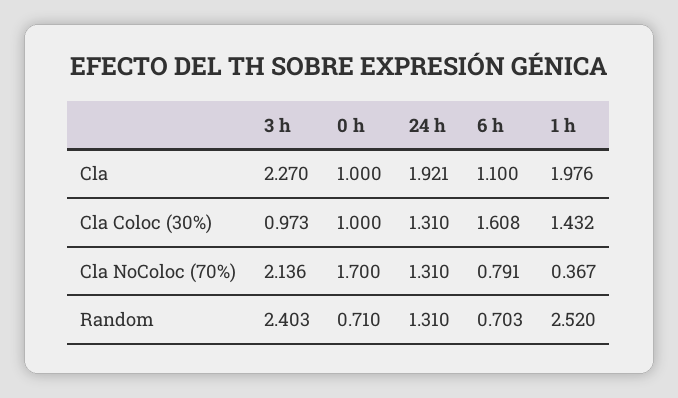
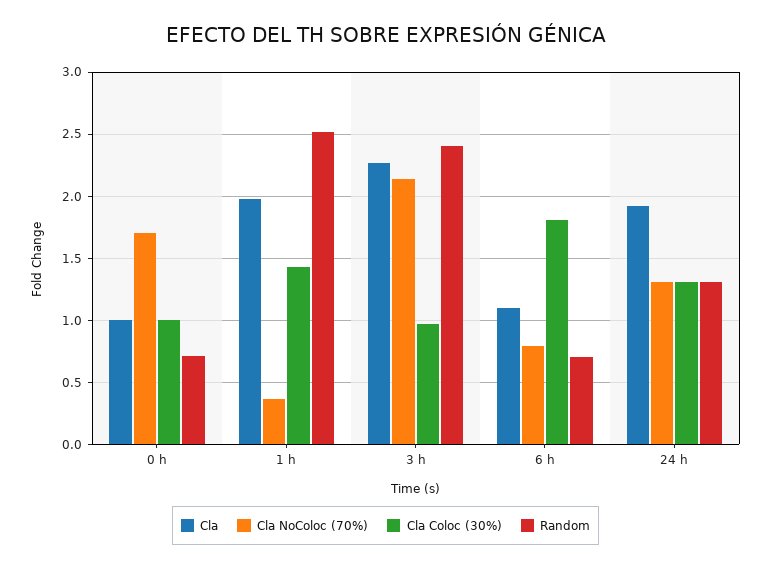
  {
    "Cla": {
      "3 h": 2.27,
      "0 h": 1,
      "24 h": 1.921,
      "6 h": 1.1,
      "1 h": 1.976
    },
    "Cla Coloc (30%)": {
      "3 h": 0.973,
      "0 h": 1,
      "24 h": 1.31,
-     "6 h": 1.608,
+     "6 h": 1.8,
      "1 h": 1.432
    },
    "Cla NoColoc (70%)": {
      "3 h": 2.136,
      "0 h": 1.7,
      "24 h": 1.31,
      "6 h": 0.791,
      "1 h": 0.367
    },
    "Random": {
      "3 h": 2.403,
      "0 h": 0.71,
      "24 h": 1.31,
      "6 h": 0.703,
      "1 h": 2.52
    }
  }

